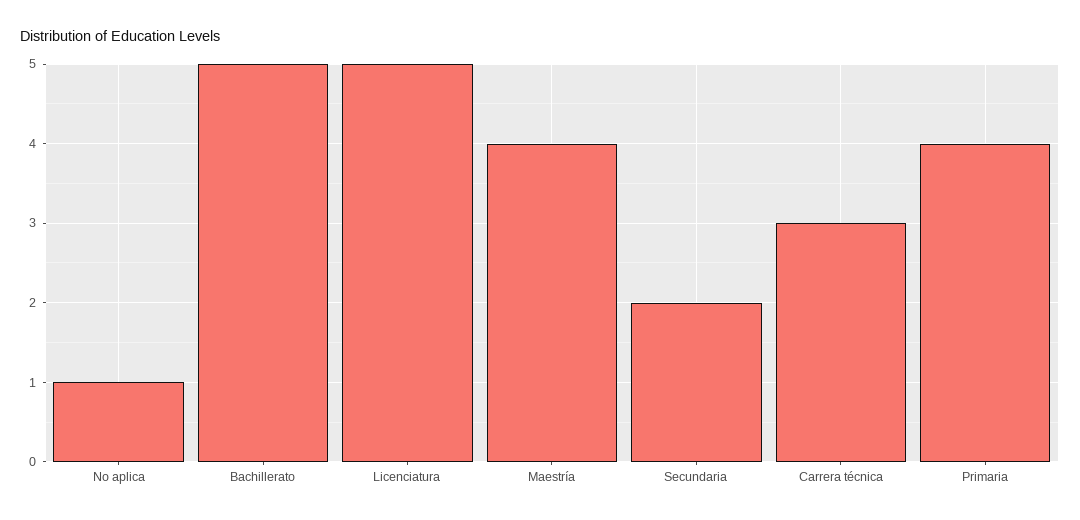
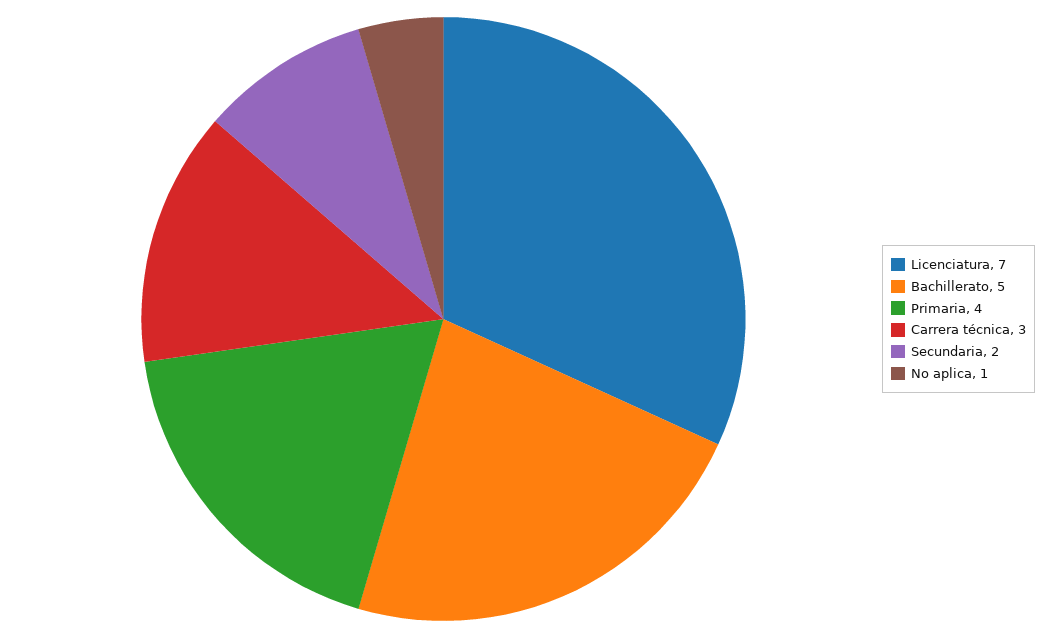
  {
    "No aplica": 1,
    "Bachillerato": 5,
-   "Licenciatura": 5,
+   "Licenciatura": 7,
-   "Maestría": 4,
    "Secundaria": 2,
    "Carrera técnica": 3,
    "Primaria": 4
  }

